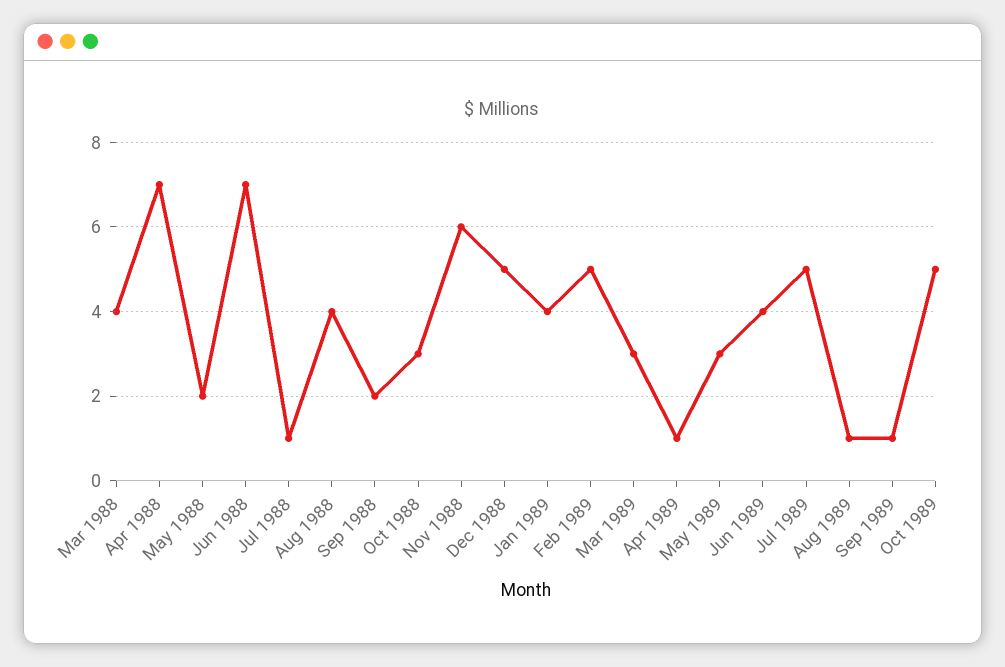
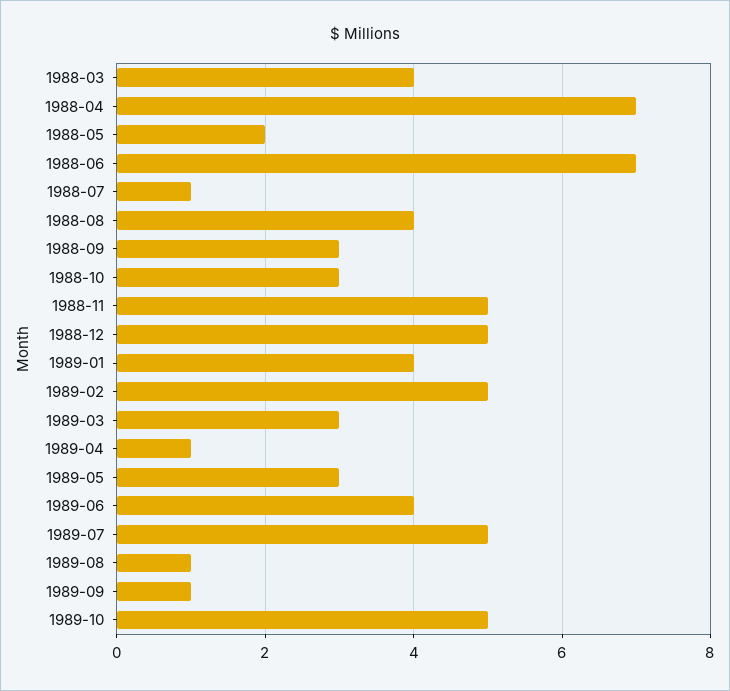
  {
    "Mar 1988": 4,
    "Apr 1988": 7,
    "May 1988": 2,
    "Jun 1988": 7,
    "Jul 1988": 1,
    "Aug 1988": 4,
-   "Sep 1988": 2,
+   "Sep 1988": 3,
    "Oct 1988": 3,
-   "Nov 1988": 6,
+   "Nov 1988": 5,
    "Dec 1988": 5,
    "Jan 1989": 4,
    "Feb 1989": 5,
    "Mar 1989": 3,
    "Apr 1989": 1,
    "May 1989": 3,
    "Jun 1989": 4,
    "Jul 1989": 5,
    "Aug 1989": 1,
    "Sep 1989": 1,
    "Oct 1989": 5
  }

